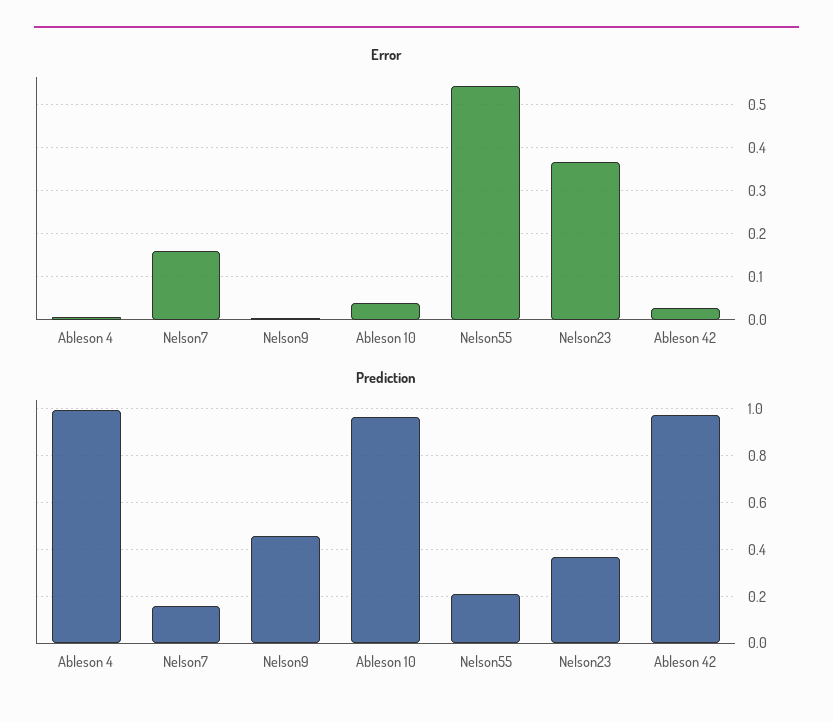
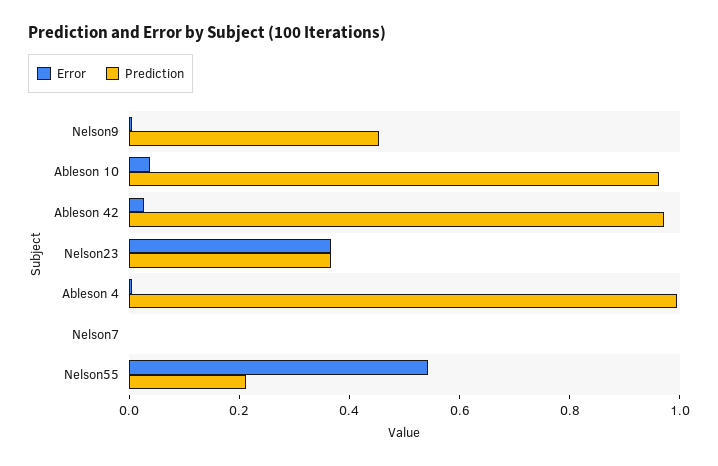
  {
    "Error": {
      "Ableson 4": 0,
-     "Nelson7": 0.16,
+     "Nelson7": 0,
      "Nelson9": 0,
      "Ableson 10": 0.04,
      "Nelson55": 0.54,
      "Nelson23": 0.36,
      "Ableson 42": 0.02
    },
    "Prediction": {
      "Ableson 4": 1,
-     "Nelson7": 0.15,
+     "Nelson7": 0,
      "Nelson9": 0.45,
      "Ableson 10": 0.95,
      "Nelson55": 0.2,
      "Nelson23": 0.35,
      "Ableson 42": 0.95
    }
  }

